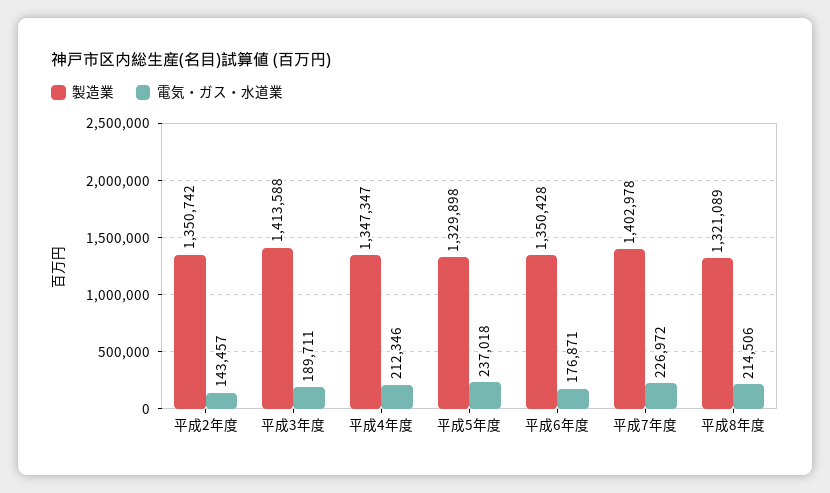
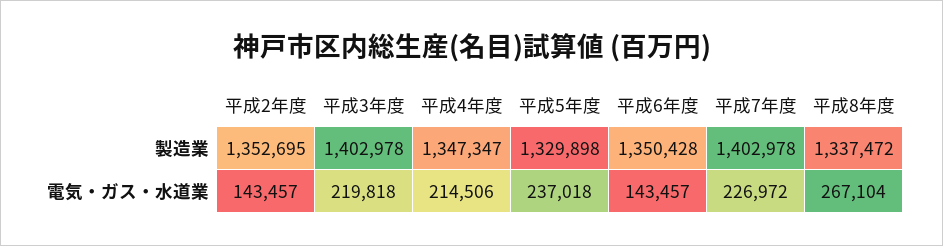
  {
    "製造業": {
-     "平成2年度": 1350742,
+     "平成2年度": 1352695,
-     "平成3年度": 1413588,
+     "平成3年度": 1402978,
      "平成4年度": 1347347,
      "平成5年度": 1329898,
      "平成6年度": 1350428,
      "平成7年度": 1402978,
-     "平成8年度": 1321089
+     "平成8年度": 1337472
    },
    "電気・ガス・水道業": {
      "平成2年度": 143457,
-     "平成3年度": 189711,
+     "平成3年度": 219818,
-     "平成4年度": 212346,
+     "平成4年度": 214506,
      "平成5年度": 237018,
-     "平成6年度": 176871,
+     "平成6年度": 143457,
      "平成7年度": 226972,
-     "平成8年度": 214506
+     "平成8年度": 267104
    }
  }

